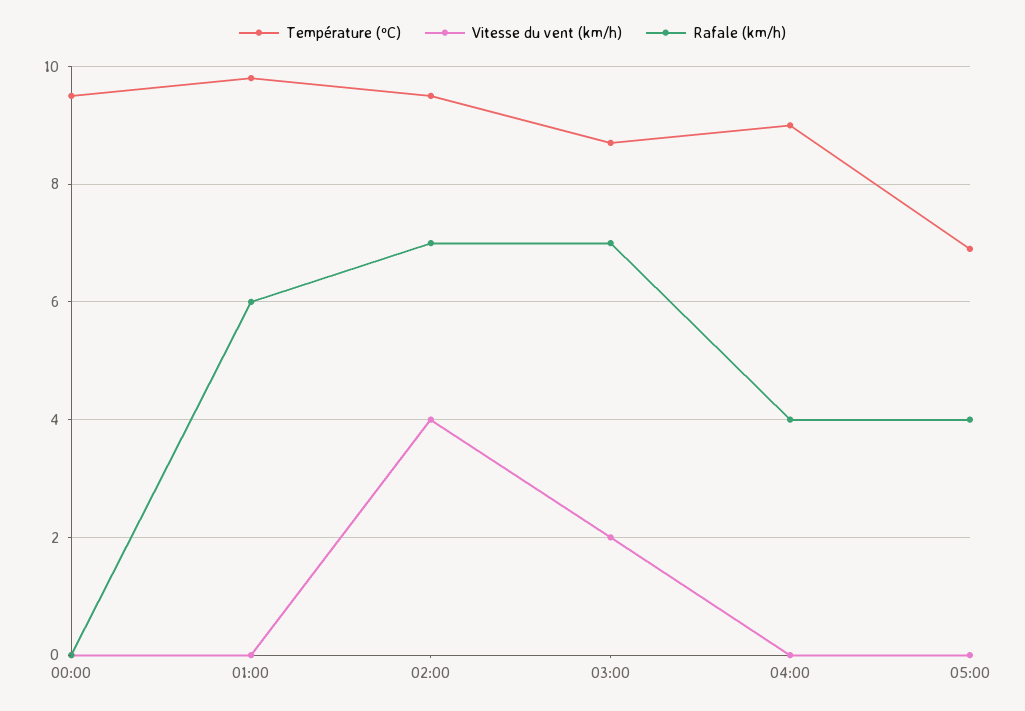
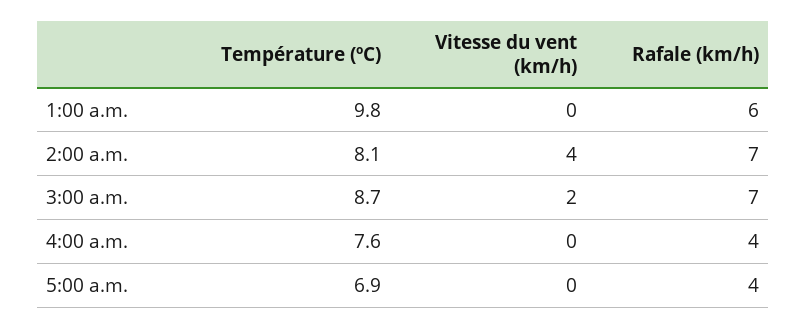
  {
    "Température (ºC)": {
-     "00:00": 9.5,
      "01:00": 9.8,
-     "02:00": 9.5,
+     "02:00": 8.1,
      "03:00": 8.7,
-     "04:00": 9,
+     "04:00": 7.6,
      "05:00": 6.9
    },
    "Vitesse du vent (km/h)": {
-     "00:00": 0,
      "01:00": 0,
      "02:00": 4,
      "03:00": 2,
      "04:00": 0,
      "05:00": 0
    },
    "Rafale (km/h)": {
-     "00:00": 0,
      "01:00": 6,
      "02:00": 7,
      "03:00": 7,
      "04:00": 4,
      "05:00": 4
    }
  }

